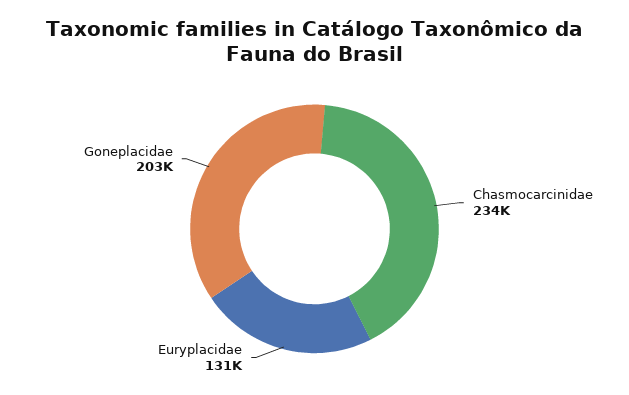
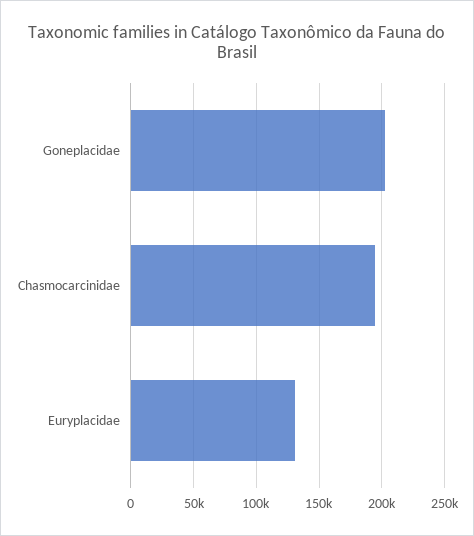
  {
-   "Chasmocarcinidae": 234000,
+   "Chasmocarcinidae": 195000,
    "Euryplacidae": 131000,
    "Goneplacidae": 203000
  }

